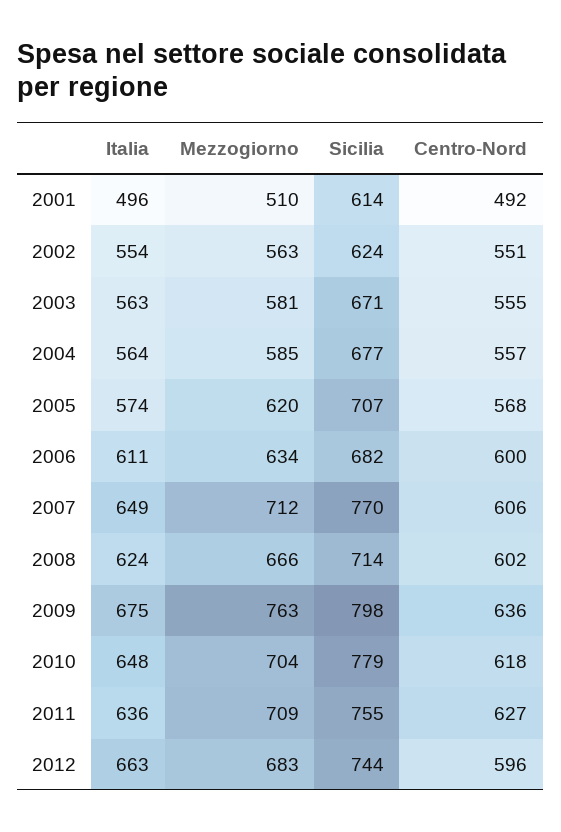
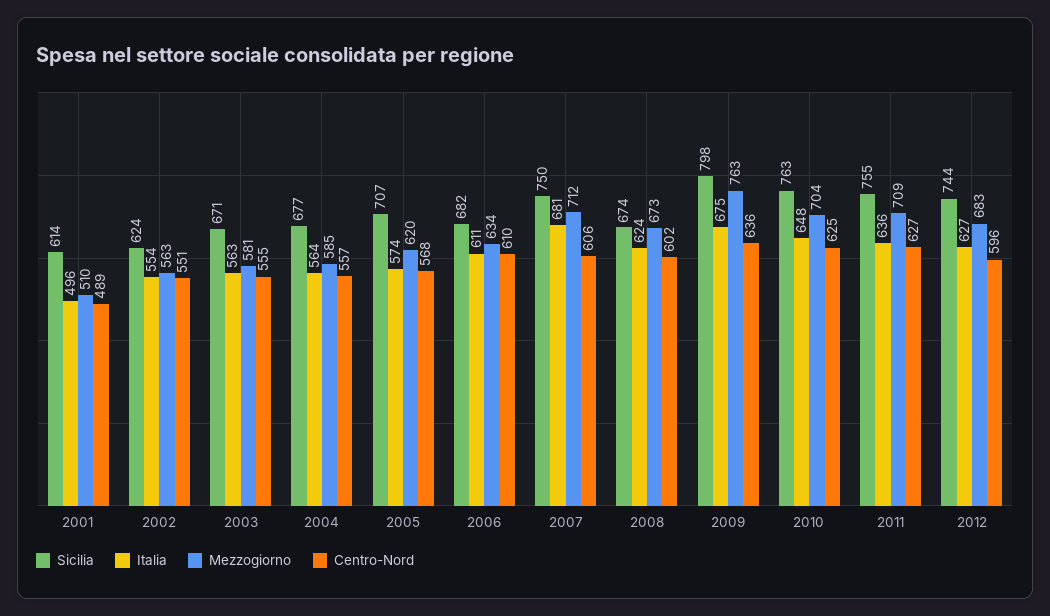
  {
    "Italia": {
      "2001": 496,
      "2002": 554,
      "2003": 563,
      "2004": 564,
      "2005": 574,
      "2006": 611,
-     "2007": 649,
+     "2007": 681,
      "2008": 624,
      "2009": 675,
      "2010": 648,
      "2011": 636,
-     "2012": 663
+     "2012": 627
    },
    "Mezzogiorno": {
      "2001": 510,
      "2002": 563,
      "2003": 581,
      "2004": 585,
      "2005": 620,
      "2006": 634,
      "2007": 712,
-     "2008": 666,
+     "2008": 673,
      "2009": 763,
      "2010": 704,
      "2011": 709,
      "2012": 683
    },
    "Sicilia": {
      "2001": 614,
      "2002": 624,
      "2003": 671,
      "2004": 677,
      "2005": 707,
      "2006": 682,
-     "2007": 770,
+     "2007": 750,
-     "2008": 714,
+     "2008": 674,
      "2009": 798,
-     "2010": 779,
+     "2010": 763,
      "2011": 755,
      "2012": 744
    },
    "Centro-Nord": {
-     "2001": 492,
+     "2001": 489,
      "2002": 551,
      "2003": 555,
      "2004": 557,
      "2005": 568,
-     "2006": 600,
+     "2006": 610,
      "2007": 606,
      "2008": 602,
      "2009": 636,
-     "2010": 618,
+     "2010": 625,
      "2011": 627,
      "2012": 596
    }
  }

